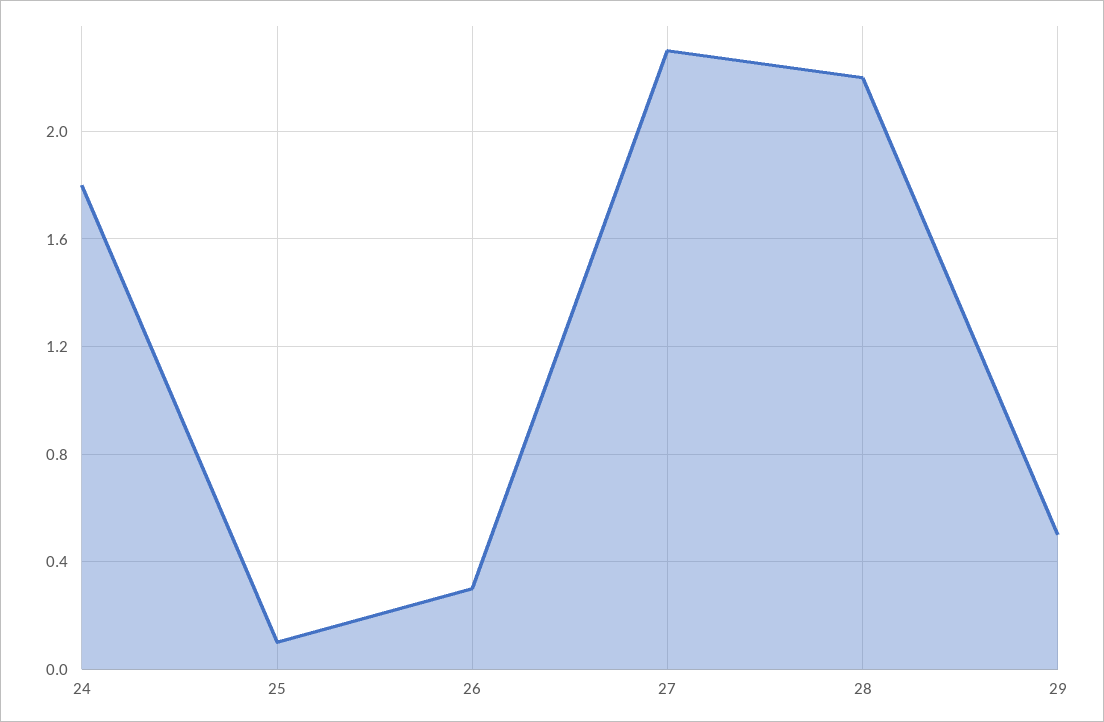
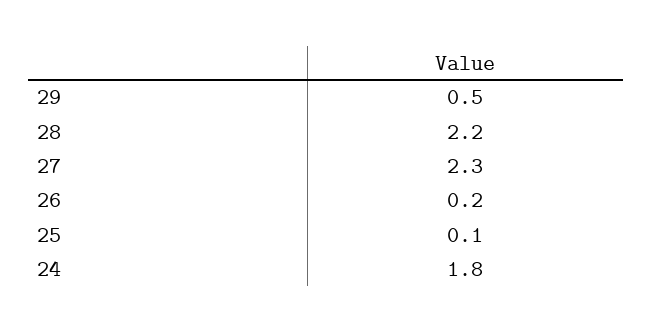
  {
    "24": 1.8,
    "25": 0.1,
-   "26": 0.3,
+   "26": 0.2,
    "27": 2.3,
    "28": 2.2,
    "29": 0.5
  }

